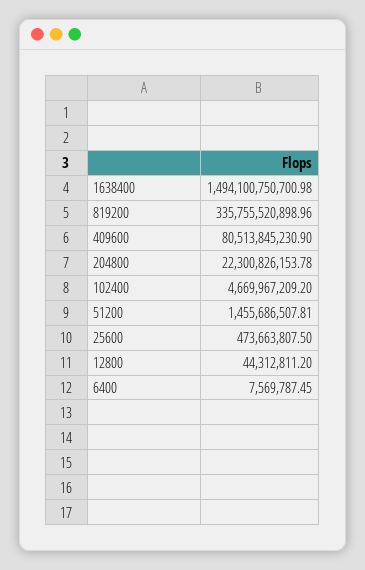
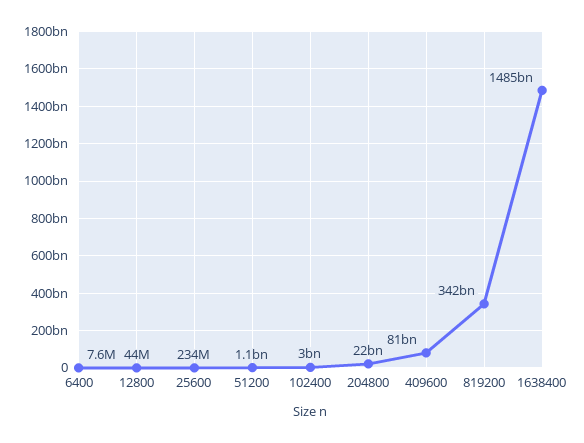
  {
-   "1638400": 1494100750700.98,
+   "1638400": 1485000000000,
-   "819200": 335755520898.96,
+   "819200": 342000000000,
    "409600": 80513845230.9,
    "204800": 22300826153.78,
-   "102400": 4669967209.2,
+   "102400": 3000000000,
-   "51200": 1455686507.81,
+   "51200": 1100000000,
-   "25600": 473663807.5,
+   "25600": 234000000,
    "12800": 44312811.2,
    "6400": 7569787.45
  }

